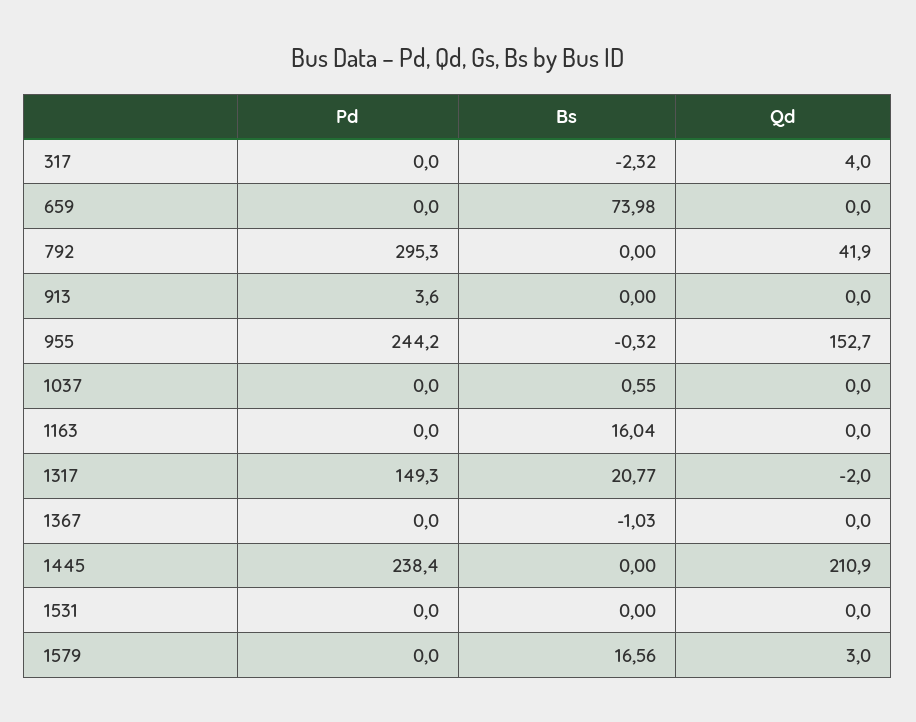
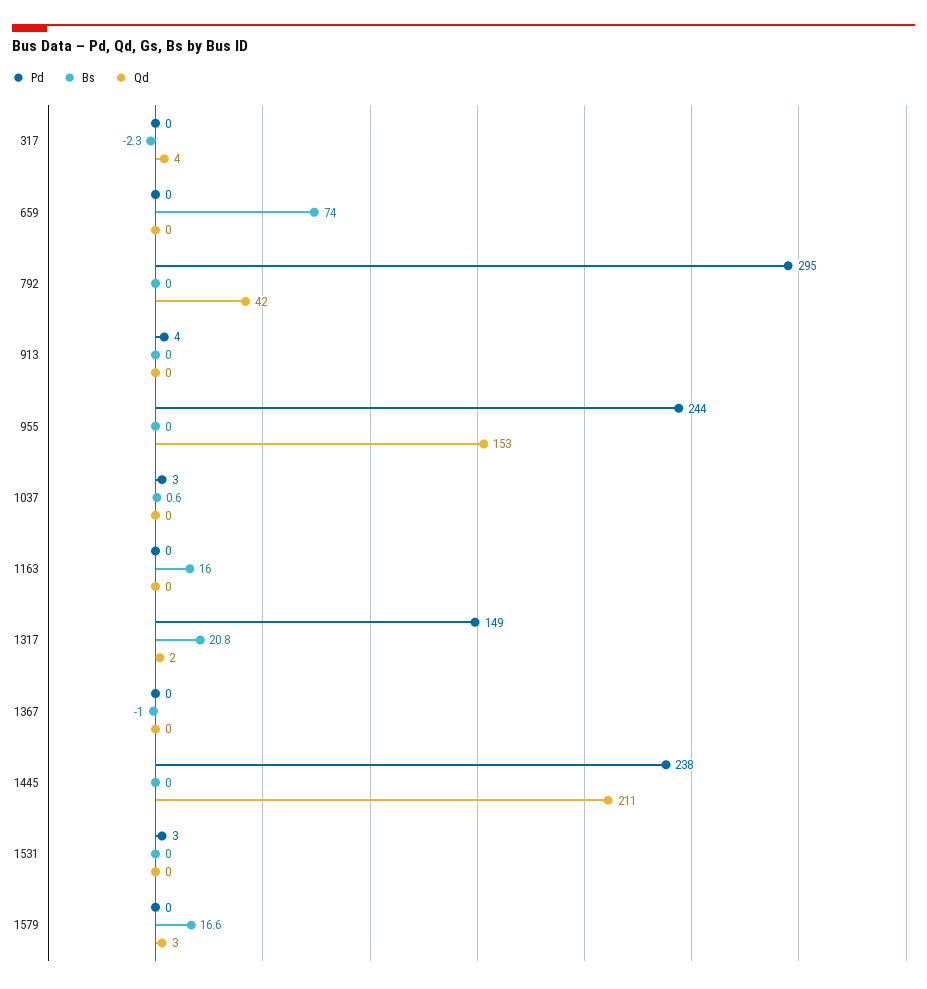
  {
    "Pd": {
      "317": 0,
      "659": 0,
      "792": 295.3,
      "913": 3.6,
      "955": 244.2,
-     "1037": 0,
+     "1037": 3,
      "1163": 0,
      "1317": 149.3,
      "1367": 0,
      "1445": 238.4,
-     "1531": 0,
+     "1531": 3,
      "1579": 0
    },
    "Bs": {
      "317": -2.32,
      "659": 73.98,
      "792": 0,
      "913": 0,
-     "955": -0.32,
+     "955": 0,
      "1037": 0.55,
      "1163": 16.04,
      "1317": 20.77,
      "1367": -1.03,
      "1445": 0,
      "1531": 0,
      "1579": 16.56
    },
    "Qd": {
      "317": 4,
      "659": 0,
      "792": 41.9,
      "913": 0,
      "955": 152.7,
      "1037": 0,
      "1163": 0,
-     "1317": -2,
+     "1317": 2,
      "1367": 0,
      "1445": 210.9,
      "1531": 0,
      "1579": 3
    }
  }

